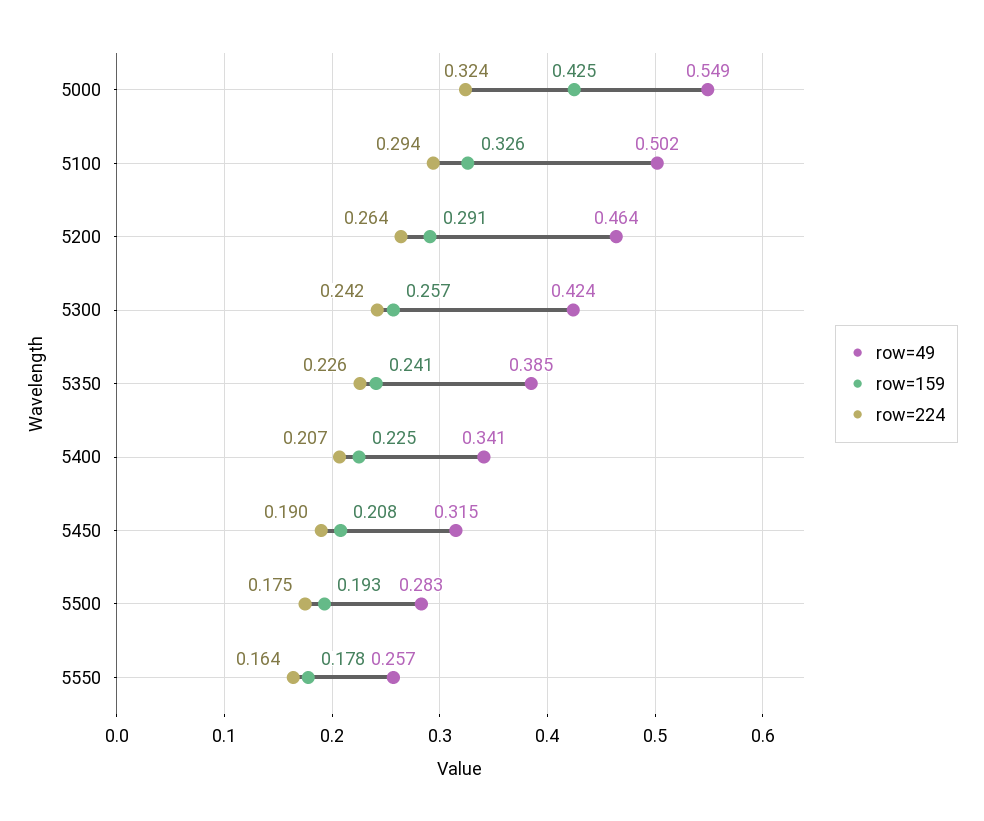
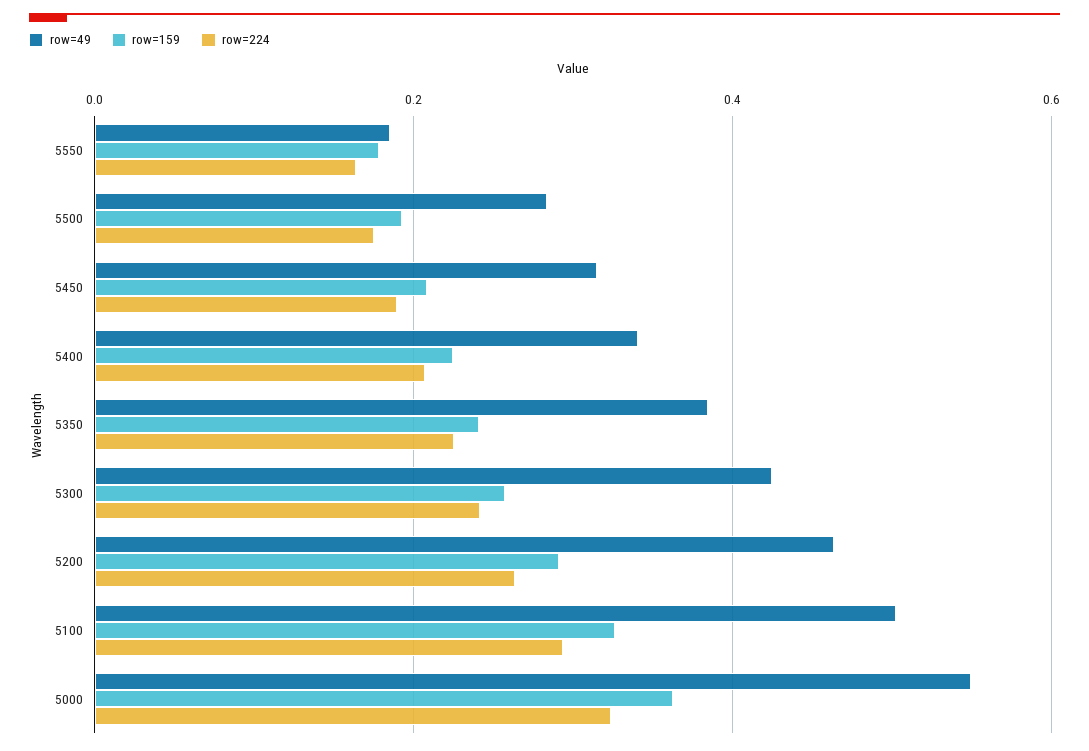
  {
    "row=49": {
      "5000": 0.549,
      "5100": 0.502,
      "5200": 0.464,
      "5300": 0.424,
      "5350": 0.385,
      "5400": 0.341,
      "5450": 0.315,
      "5500": 0.283,
-     "5550": 0.257
+     "5550": 0.18
    },
    "row=159": {
-     "5000": 0.425,
+     "5000": 0.36,
      "5100": 0.326,
      "5200": 0.291,
      "5300": 0.257,
      "5350": 0.241,
      "5400": 0.225,
      "5450": 0.208,
      "5500": 0.193,
      "5550": 0.178
    },
    "row=224": {
      "5000": 0.324,
      "5100": 0.294,
      "5200": 0.264,
      "5300": 0.242,
      "5350": 0.226,
      "5400": 0.207,
      "5450": 0.19,
      "5500": 0.175,
      "5550": 0.164
    }
  }

